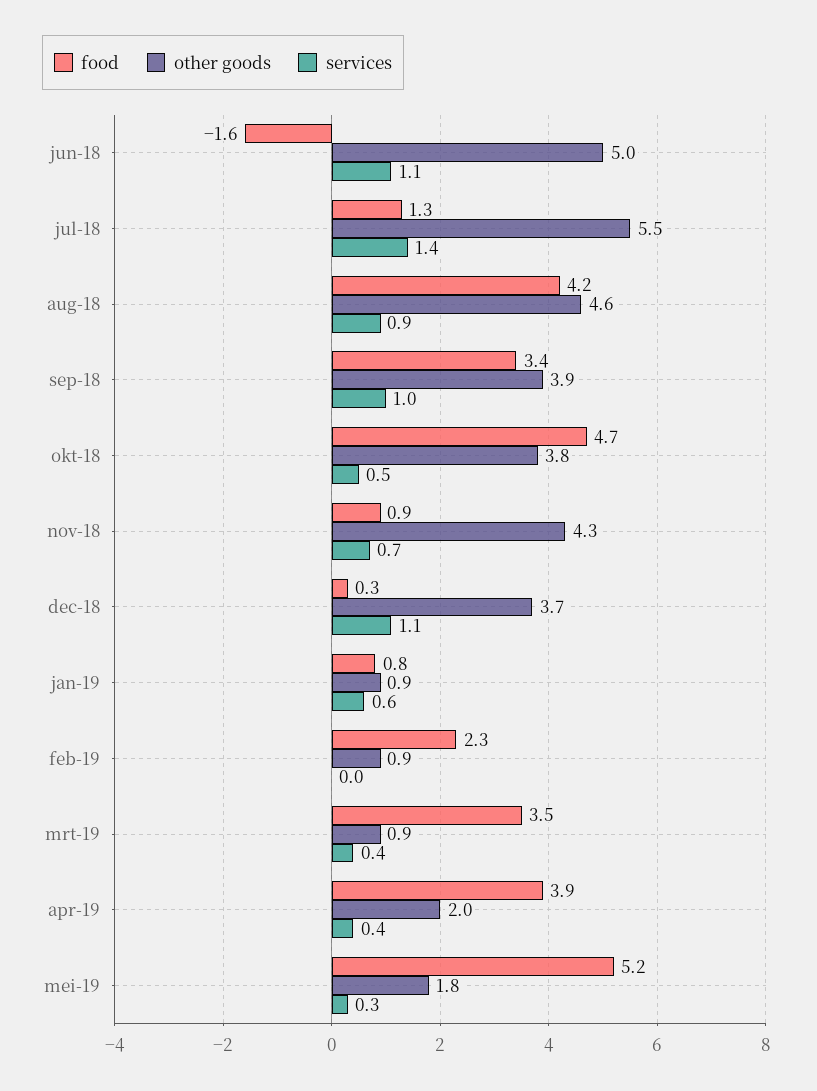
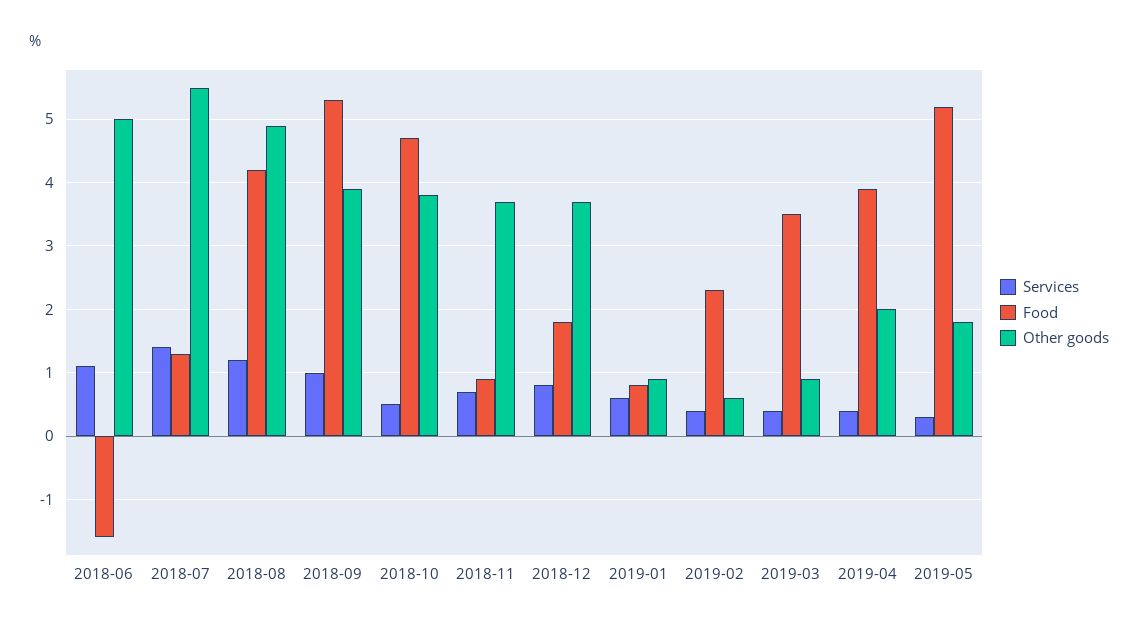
  {
    "food": {
      "jun-18": -1.6,
      "jul-18": 1.3,
      "aug-18": 4.2,
-     "sep-18": 3.4,
+     "sep-18": 5.3,
      "okt-18": 4.7,
      "nov-18": 0.9,
-     "dec-18": 0.3,
+     "dec-18": 1.8,
      "jan-19": 0.8,
      "feb-19": 2.3,
      "mrt-19": 3.5,
      "apr-19": 3.9,
      "mei-19": 5.2
    },
    "other goods": {
      "jun-18": 5,
      "jul-18": 5.5,
-     "aug-18": 4.6,
+     "aug-18": 4.9,
      "sep-18": 3.9,
      "okt-18": 3.8,
-     "nov-18": 4.3,
+     "nov-18": 3.7,
      "dec-18": 3.7,
      "jan-19": 0.9,
-     "feb-19": 0.9,
+     "feb-19": 0.6,
      "mrt-19": 0.9,
      "apr-19": 2,
      "mei-19": 1.8
    },
    "services": {
      "jun-18": 1.1,
      "jul-18": 1.4,
-     "aug-18": 0.9,
+     "aug-18": 1.2,
      "sep-18": 1,
      "okt-18": 0.5,
      "nov-18": 0.7,
-     "dec-18": 1.1,
+     "dec-18": 0.8,
      "jan-19": 0.6,
-     "feb-19": 0,
+     "feb-19": 0.4,
      "mrt-19": 0.4,
      "apr-19": 0.4,
      "mei-19": 0.3
    }
  }

